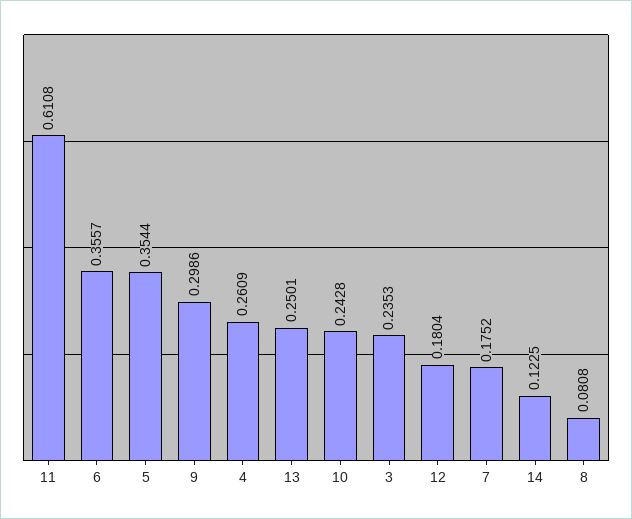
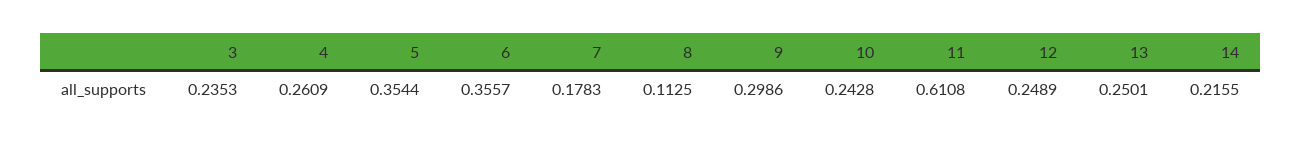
  {
    "11": 0.6108,
    "6": 0.3557,
    "5": 0.3544,
    "9": 0.2986,
    "4": 0.2609,
    "13": 0.2501,
    "10": 0.2428,
    "3": 0.2353,
-   "12": 0.1804,
+   "12": 0.2489,
-   "7": 0.1752,
+   "7": 0.1783,
-   "14": 0.1225,
+   "14": 0.2155,
-   "8": 0.0808
+   "8": 0.1125
  }

